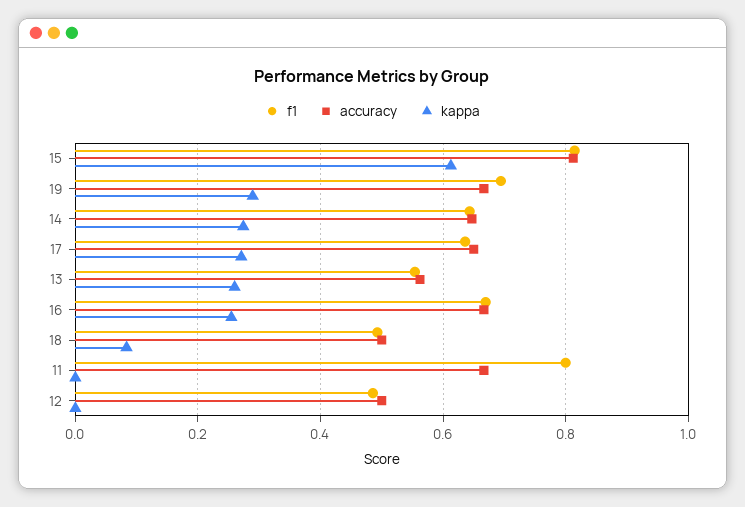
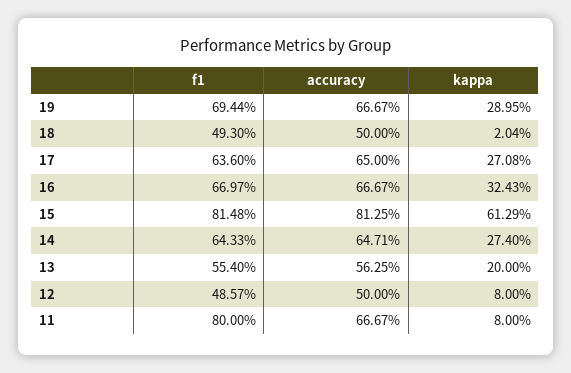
  {
    "f1": {
      "15": 0.8148,
      "19": 0.6944,
      "14": 0.6433,
      "17": 0.636,
      "13": 0.554,
      "16": 0.6697,
      "18": 0.493,
      "11": 0.8,
      "12": 0.4857
    },
    "accuracy": {
      "15": 0.8125,
      "19": 0.6667,
      "14": 0.6471,
      "17": 0.65,
      "13": 0.5625,
      "16": 0.6667,
      "18": 0.5,
      "11": 0.6667,
      "12": 0.5
    },
    "kappa": {
      "15": 0.6129,
      "19": 0.2895,
      "14": 0.274,
      "17": 0.2708,
-     "13": 0.26,
+     "13": 0.2,
-     "16": 0.26,
+     "16": 0.3243,
-     "18": 0.08,
+     "18": 0.0204,
-     "11": 0,
+     "11": 0.08,
-     "12": 0
+     "12": 0.08
    }
  }

